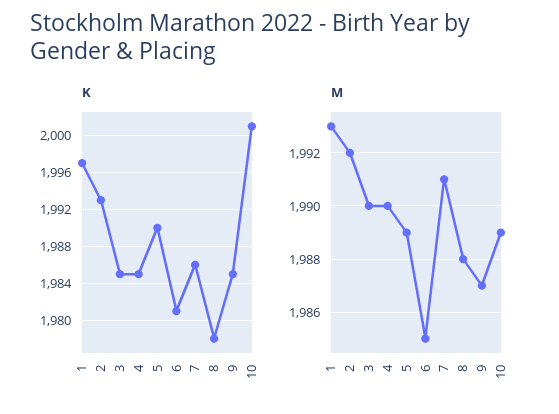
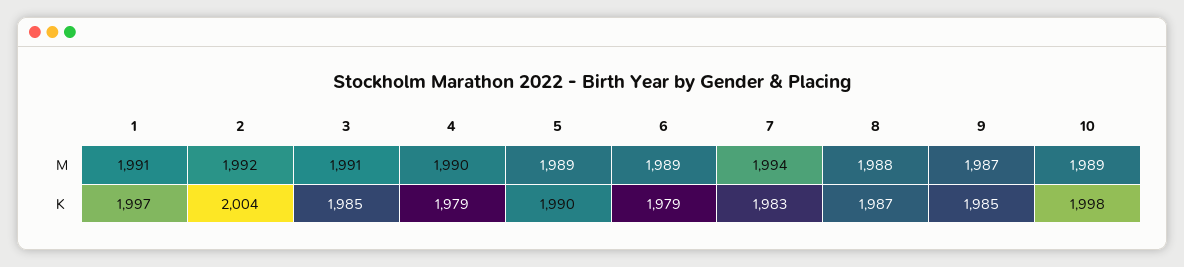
  {
    "K": {
      "1": 1997,
-     "2": 1993,
+     "2": 2004,
      "3": 1985,
-     "4": 1985,
+     "4": 1979,
      "5": 1990,
-     "6": 1981,
+     "6": 1979,
-     "7": 1986,
+     "7": 1983,
-     "8": 1978,
+     "8": 1987,
      "9": 1985,
-     "10": 2001
+     "10": 1998
    },
    "M": {
-     "1": 1993,
+     "1": 1991,
      "2": 1992,
-     "3": 1990,
+     "3": 1991,
      "4": 1990,
      "5": 1989,
-     "6": 1985,
+     "6": 1989,
-     "7": 1991,
+     "7": 1994,
      "8": 1988,
      "9": 1987,
      "10": 1989
    }
  }

